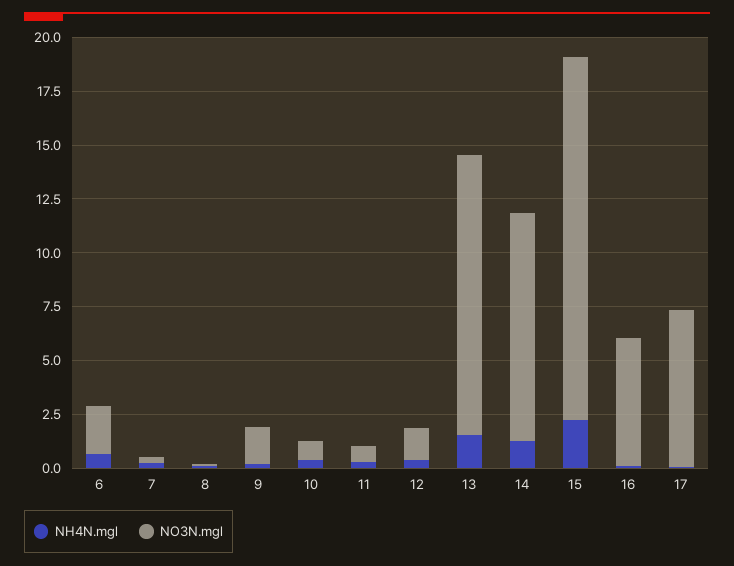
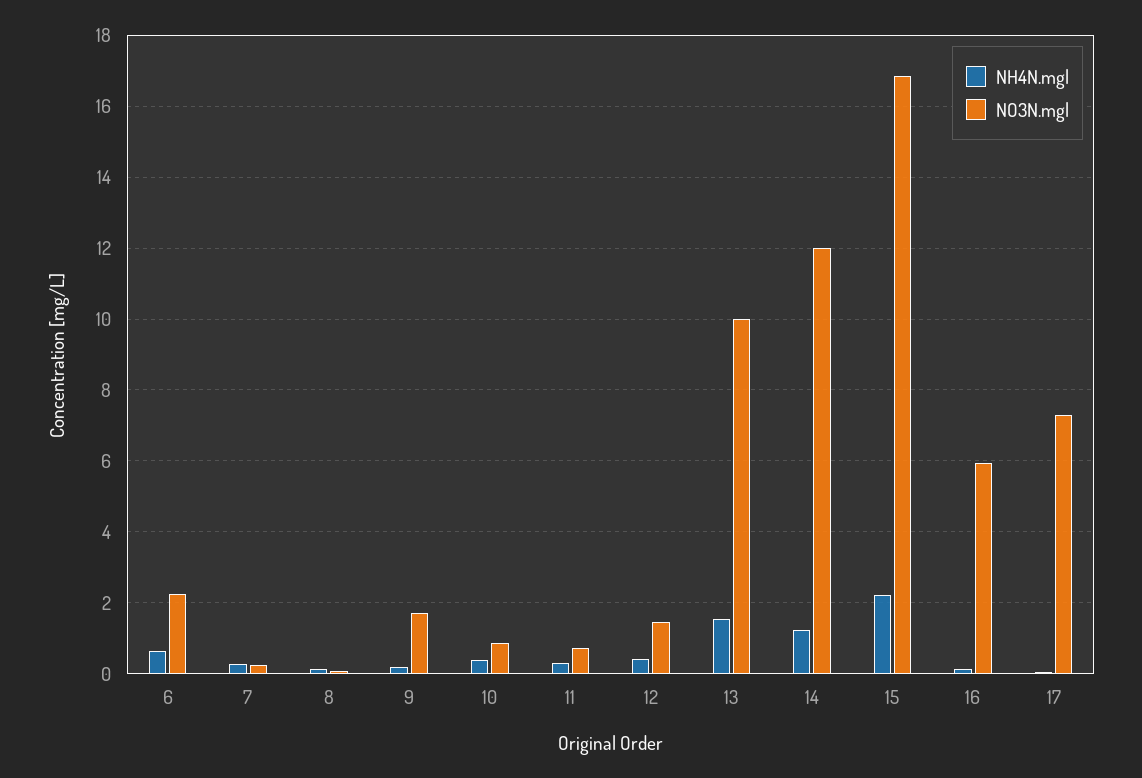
  {
    "NH4N.mgl": {
      "6": 0.6,
      "7": 0.2,
      "8": 0.2,
      "9": 0.2,
      "10": 0.4,
      "11": 0.2,
      "12": 0.4,
      "13": 1.6,
      "14": 1.2,
      "15": 2.2,
      "16": 0.2,
      "17": 0
    },
    "NO3N.mgl": {
      "6": 2.2,
      "7": 0.2,
      "8": 0,
      "9": 1.8,
      "10": 0.8,
      "11": 0.8,
      "12": 1.4,
-     "13": 13,
+     "13": 10,
-     "14": 10.5,
+     "14": 12,
      "15": 16.8,
      "16": 6,
      "17": 7.4
    }
  }

